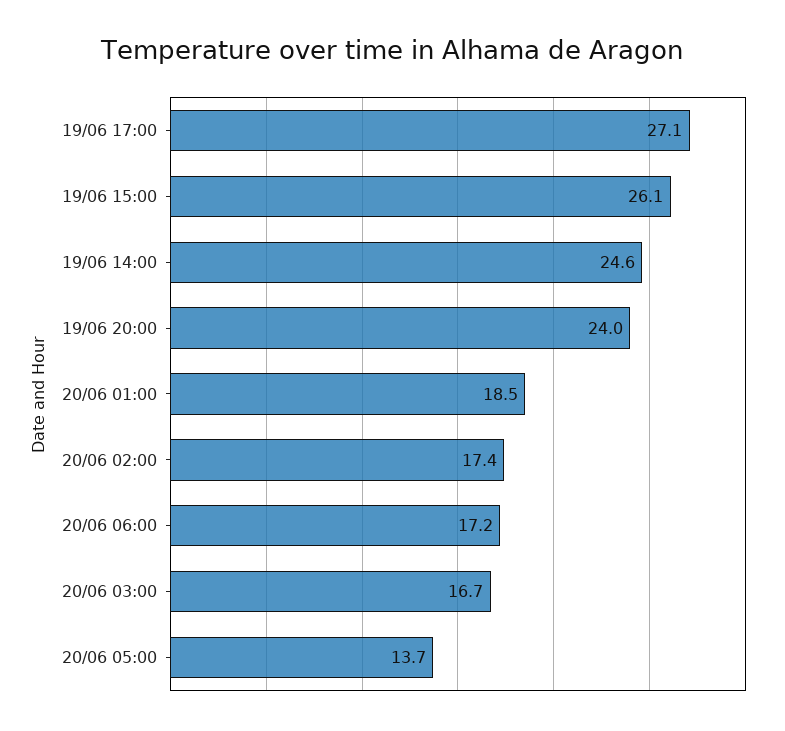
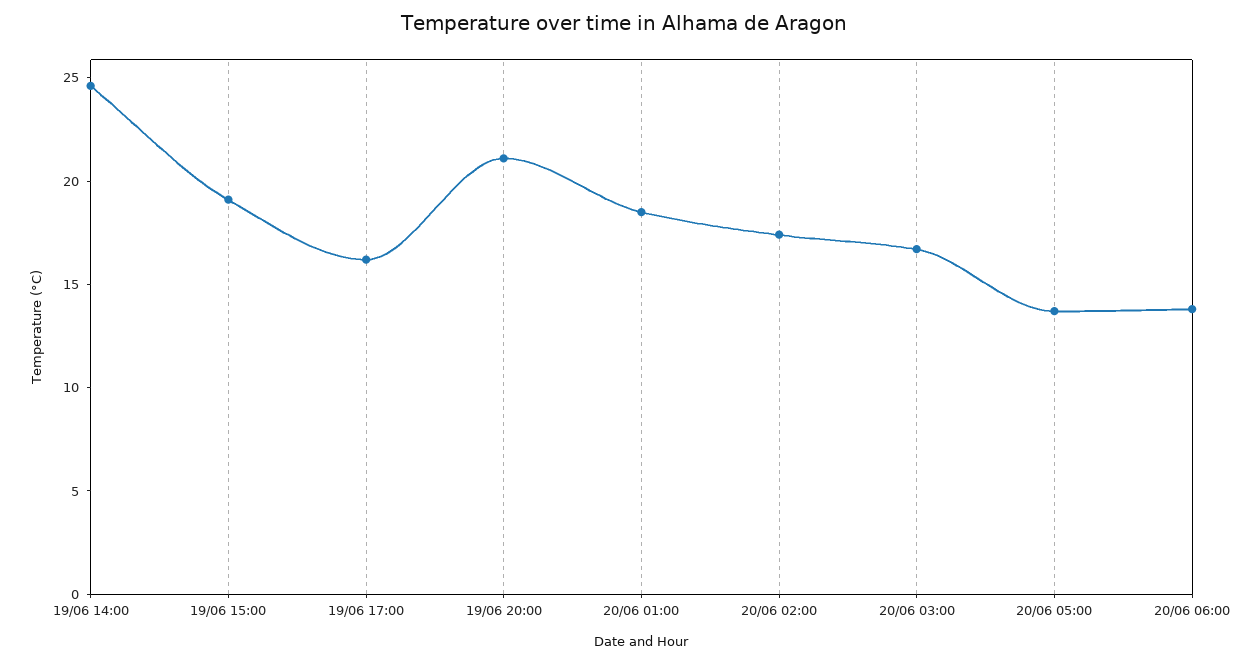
  {
-   "19/06 17:00": 27.1,
+   "19/06 17:00": 16,
-   "19/06 15:00": 26.1,
+   "19/06 15:00": 19,
    "19/06 14:00": 24.6,
-   "19/06 20:00": 24,
+   "19/06 20:00": 21,
    "20/06 01:00": 18.5,
    "20/06 02:00": 17.4,
-   "20/06 06:00": 17.2,
+   "20/06 06:00": 14,
    "20/06 03:00": 16.7,
    "20/06 05:00": 13.7
  }

